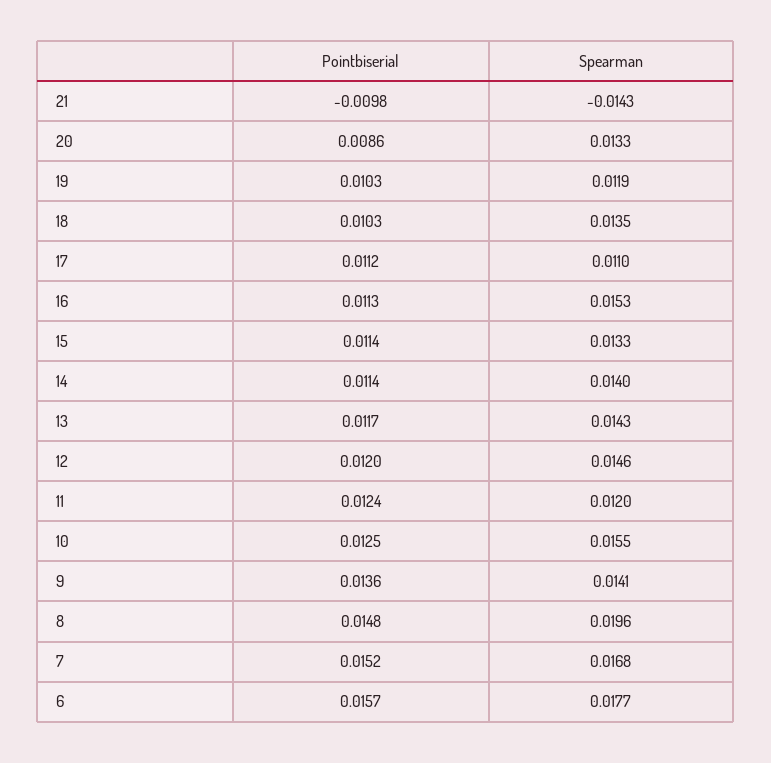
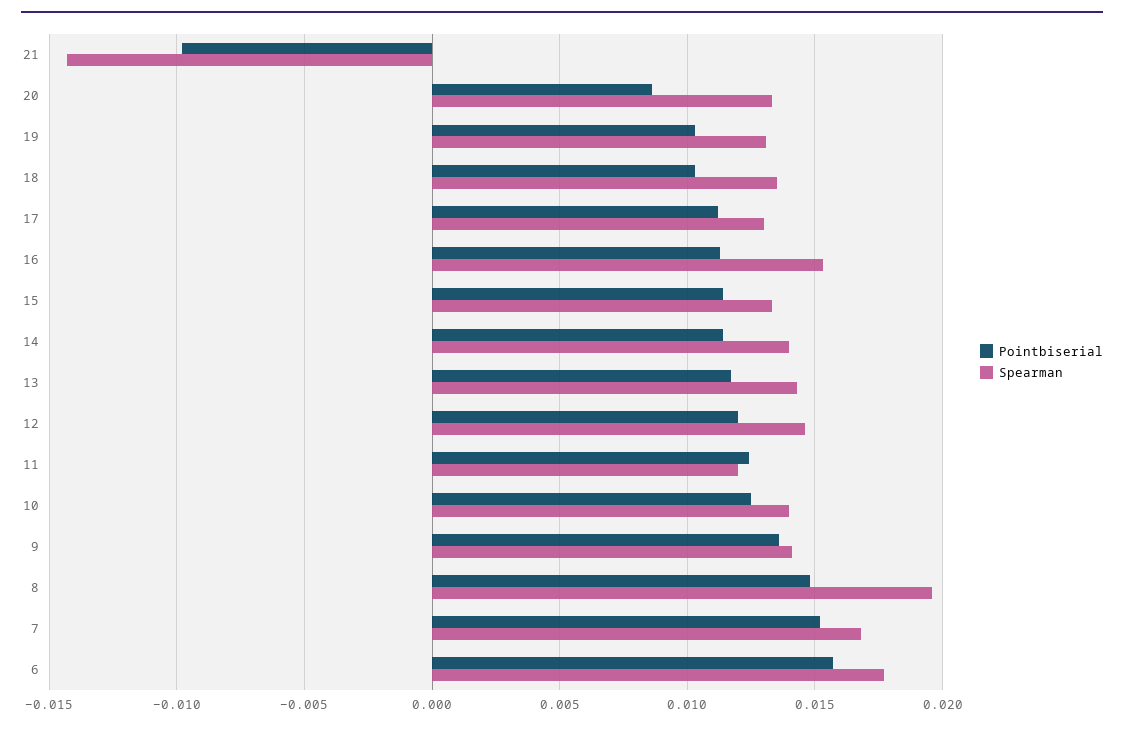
  {
    "Pointbiserial": {
      "21": -0.0098,
      "20": 0.0086,
      "19": 0.0103,
      "18": 0.0103,
      "17": 0.0112,
      "16": 0.0113,
      "15": 0.0114,
      "14": 0.0114,
      "13": 0.0117,
      "12": 0.012,
      "11": 0.0124,
      "10": 0.0125,
      "9": 0.0136,
      "8": 0.0148,
      "7": 0.0152,
      "6": 0.0157
    },
    "Spearman": {
      "21": -0.0143,
      "20": 0.0133,
-     "19": 0.0119,
+     "19": 0.013,
      "18": 0.0135,
-     "17": 0.011,
+     "17": 0.013,
      "16": 0.0153,
      "15": 0.0133,
      "14": 0.014,
      "13": 0.0143,
      "12": 0.0146,
      "11": 0.012,
-     "10": 0.0155,
+     "10": 0.014,
      "9": 0.0141,
      "8": 0.0196,
      "7": 0.0168,
      "6": 0.0177
    }
  }

